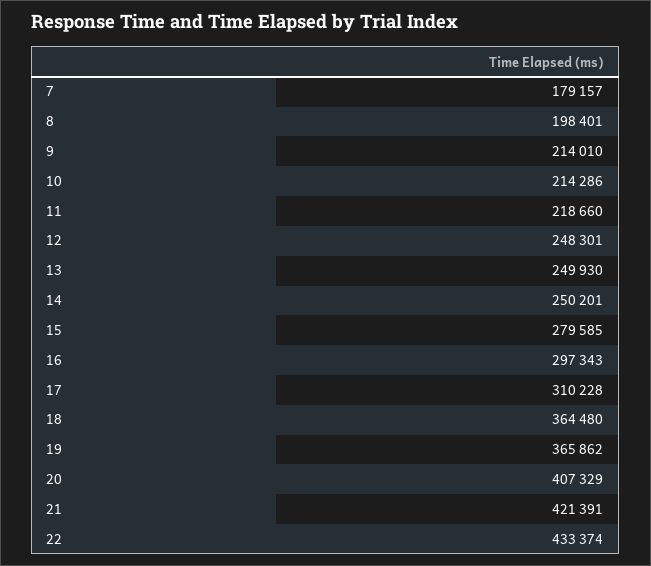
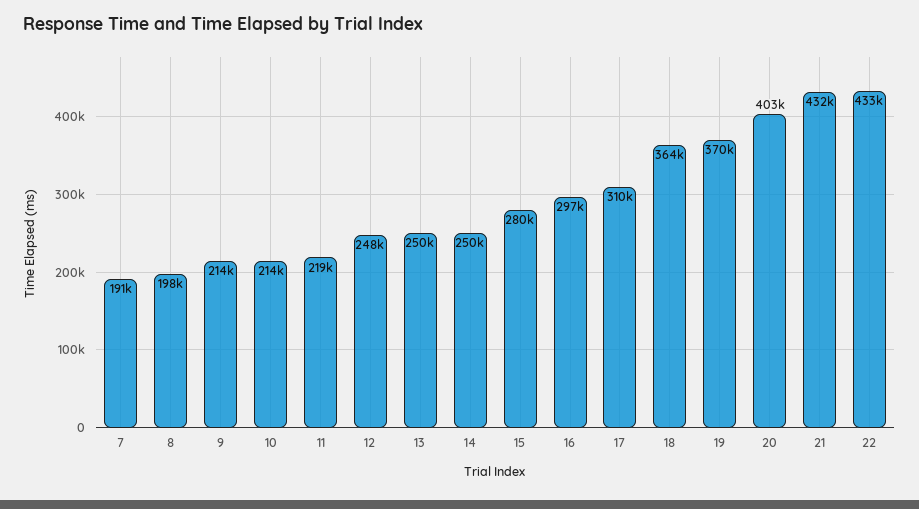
  {
-   "7": 179157,
+   "7": 191000,
    "8": 198401,
    "9": 214010,
    "10": 214286,
    "11": 218660,
    "12": 248301,
    "13": 249930,
    "14": 250201,
    "15": 279585,
    "16": 297343,
    "17": 310228,
    "18": 364480,
-   "19": 365862,
+   "19": 370000,
-   "20": 407329,
+   "20": 403000,
-   "21": 421391,
+   "21": 432000,
    "22": 433374
  }

